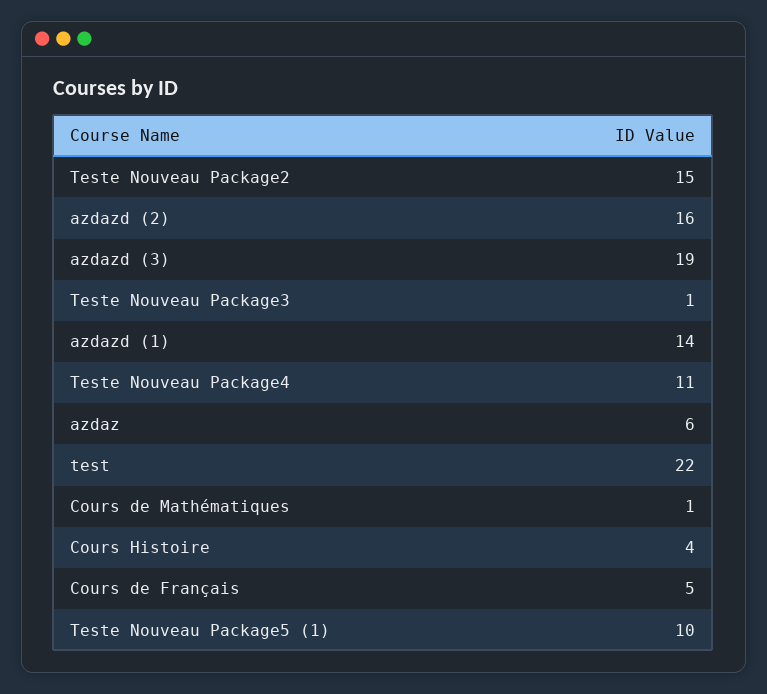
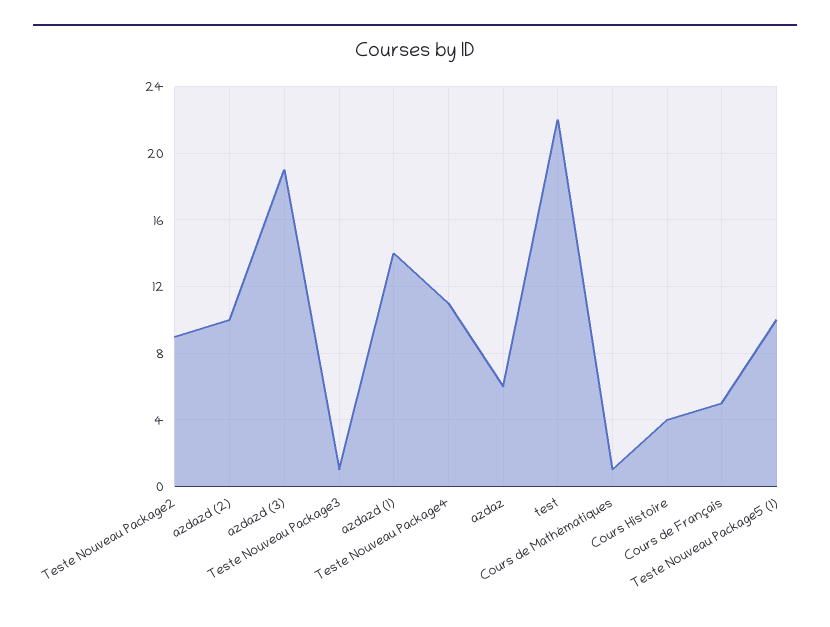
  {
-   "Teste Nouveau Package2": 15,
+   "Teste Nouveau Package2": 9,
-   "azdazd (2)": 16,
+   "azdazd (2)": 10,
    "azdazd (3)": 19,
    "Teste Nouveau Package3": 1,
    "azdazd (1)": 14,
    "Teste Nouveau Package4": 11,
    "azdaz": 6,
    "test": 22,
    "Cours de Mathématiques": 1,
    "Cours Histoire": 4,
    "Cours de Français": 5,
    "Teste Nouveau Package5 (1)": 10
  }

